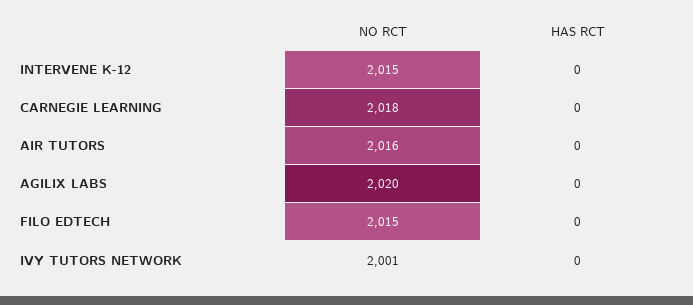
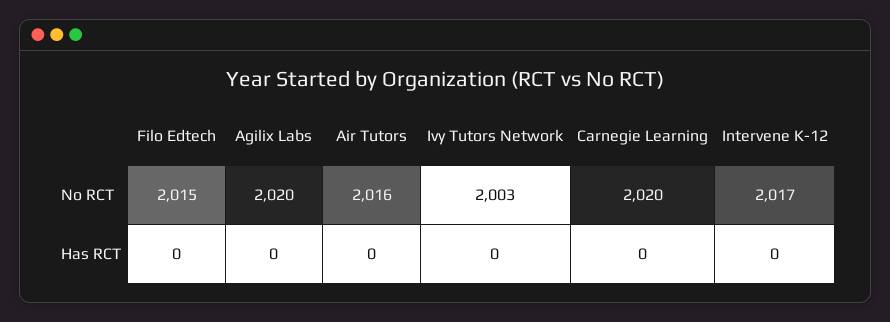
  {
    "NO RCT": {
-     "INTERVENE K-12": 2015,
+     "INTERVENE K-12": 2017,
-     "CARNEGIE LEARNING": 2018,
+     "CARNEGIE LEARNING": 2020,
      "AIR TUTORS": 2016,
      "AGILIX LABS": 2020,
      "FILO EDTECH": 2015,
-     "IVY TUTORS NETWORK": 2001
+     "IVY TUTORS NETWORK": 2003
    },
    "HAS RCT": {
      "INTERVENE K-12": 0,
      "CARNEGIE LEARNING": 0,
      "AIR TUTORS": 0,
      "AGILIX LABS": 0,
      "FILO EDTECH": 0,
      "IVY TUTORS NETWORK": 0
    }
  }

